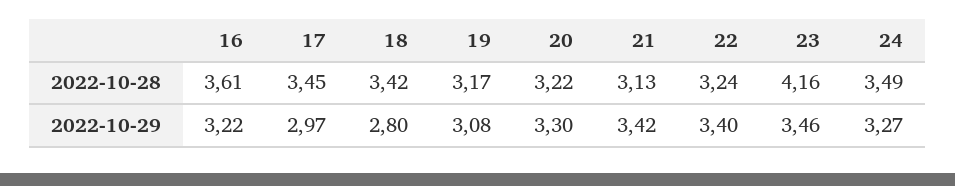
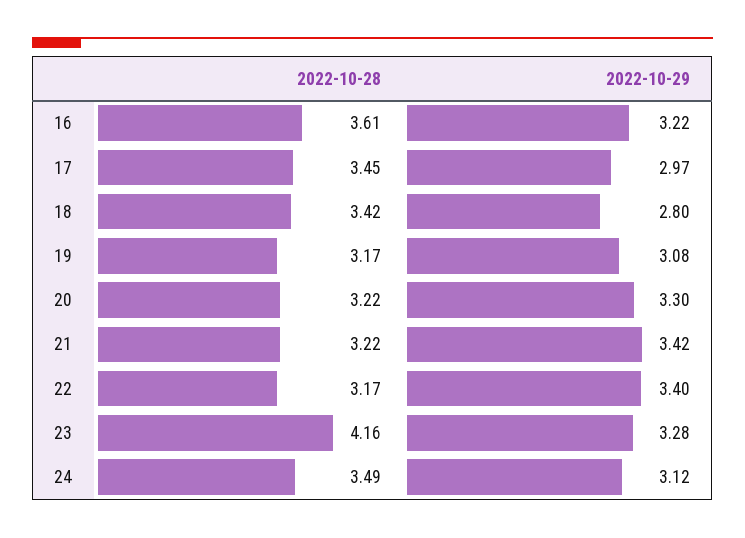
  {
    "16": {
      "2022-10-28": 3.61,
      "2022-10-29": 3.22
    },
    "17": {
      "2022-10-28": 3.45,
      "2022-10-29": 2.97
    },
    "18": {
      "2022-10-28": 3.42,
      "2022-10-29": 2.8
    },
    "19": {
      "2022-10-28": 3.17,
      "2022-10-29": 3.08
    },
    "20": {
      "2022-10-28": 3.22,
      "2022-10-29": 3.3
    },
    "21": {
-     "2022-10-28": 3.13,
+     "2022-10-28": 3.22,
      "2022-10-29": 3.42
    },
    "22": {
-     "2022-10-28": 3.24,
+     "2022-10-28": 3.17,
      "2022-10-29": 3.4
    },
    "23": {
      "2022-10-28": 4.16,
-     "2022-10-29": 3.46
+     "2022-10-29": 3.28
    },
    "24": {
      "2022-10-28": 3.49,
-     "2022-10-29": 3.27
+     "2022-10-29": 3.12
    }
  }

